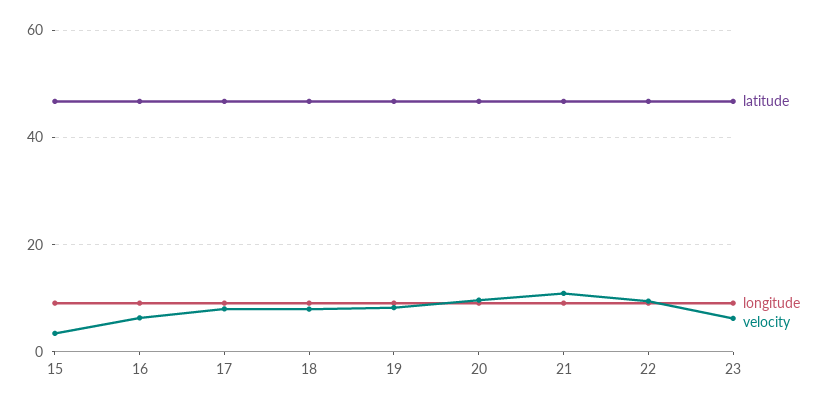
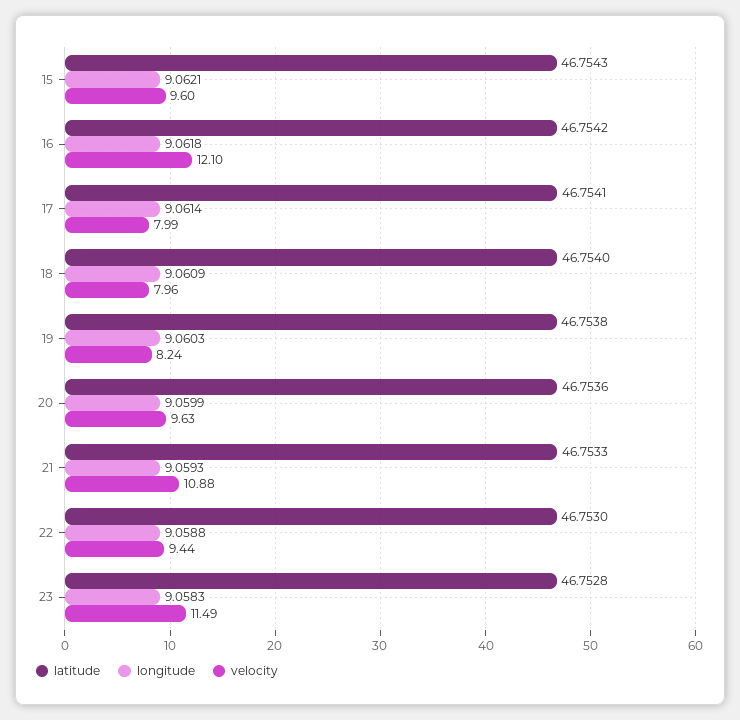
  {
    "latitude": {
      "15": 46.7543,
      "16": 46.7542,
      "17": 46.7541,
      "18": 46.754,
      "19": 46.7538,
      "20": 46.7536,
      "21": 46.7533,
      "22": 46.753,
      "23": 46.7528
    },
    "longitude": {
      "15": 9.0621,
      "16": 9.0618,
      "17": 9.0614,
      "18": 9.0609,
      "19": 9.0603,
      "20": 9.0599,
      "21": 9.0593,
      "22": 9.0588,
      "23": 9.0583
    },
    "velocity": {
-     "15": 4,
+     "15": 9.6,
-     "16": 6,
+     "16": 12.1,
      "17": 7.99,
      "18": 7.96,
      "19": 8.24,
      "20": 9.63,
      "21": 10.88,
      "22": 9.44,
-     "23": 6
+     "23": 11.49
    }
  }

